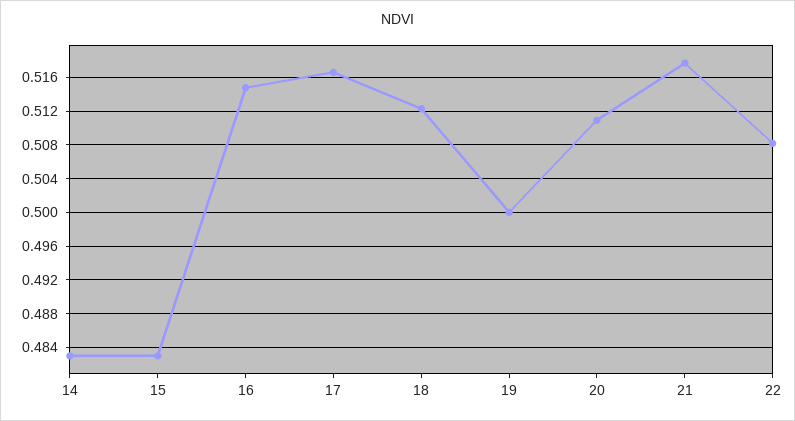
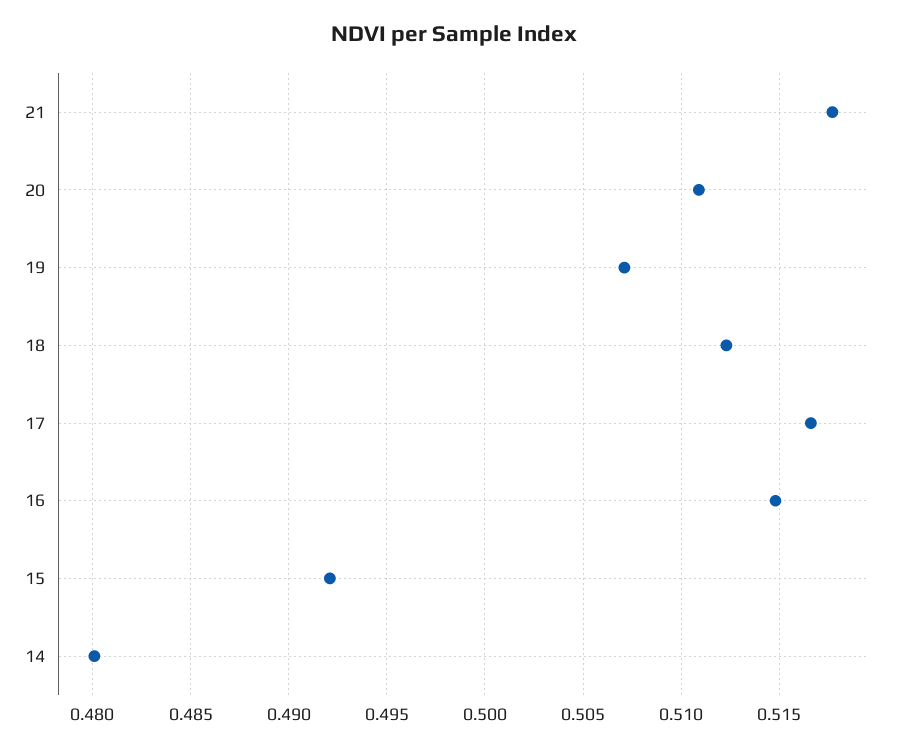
  {
-   "14": 0.483,
+   "14": 0.48,
-   "15": 0.483,
+   "15": 0.492,
    "16": 0.515,
    "17": 0.5165,
    "18": 0.5125,
-   "19": 0.5,
+   "19": 0.507,
    "20": 0.511,
-   "21": 0.5175,
+   "21": 0.5175
-   "22": 0.508
  }

